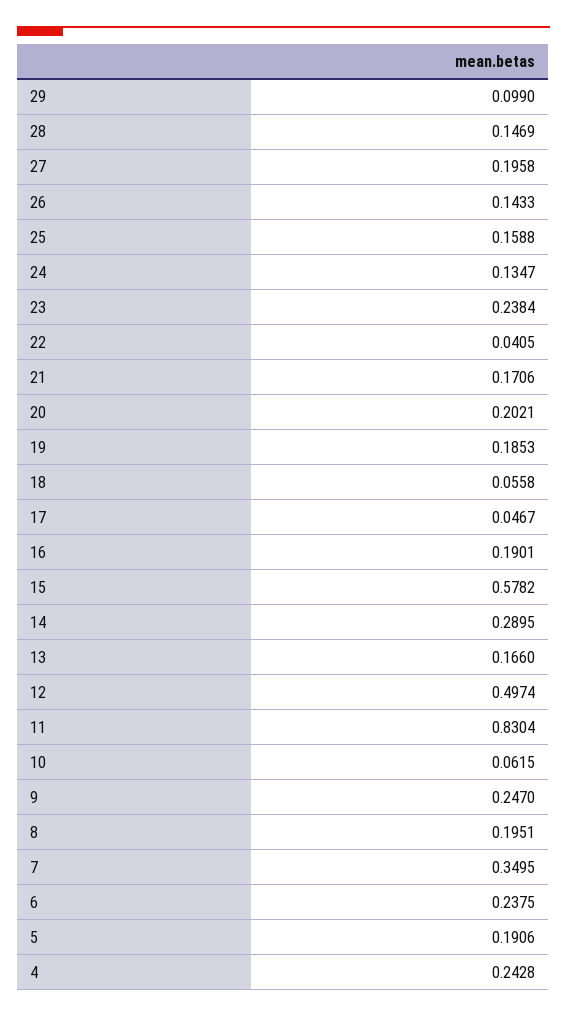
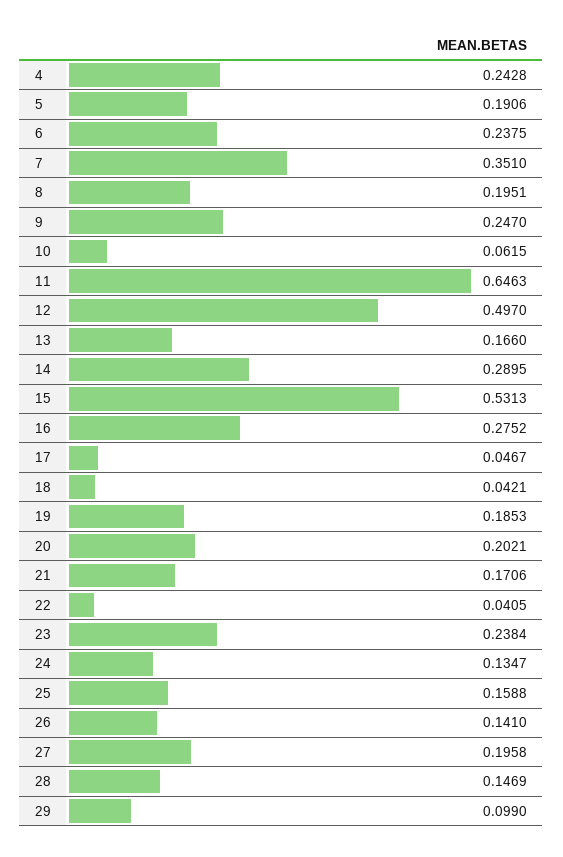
  {
    "29": 0.099,
    "28": 0.1469,
    "27": 0.1958,
-   "26": 0.1433,
+   "26": 0.141,
    "25": 0.1588,
    "24": 0.1347,
    "23": 0.2384,
    "22": 0.0405,
    "21": 0.1706,
    "20": 0.2021,
    "19": 0.1853,
-   "18": 0.0558,
+   "18": 0.0421,
    "17": 0.0467,
-   "16": 0.1901,
+   "16": 0.2752,
-   "15": 0.5782,
+   "15": 0.5313,
    "14": 0.2895,
    "13": 0.166,
-   "12": 0.4974,
+   "12": 0.497,
-   "11": 0.8304,
+   "11": 0.6463,
    "10": 0.0615,
    "9": 0.247,
    "8": 0.1951,
-   "7": 0.3495,
+   "7": 0.351,
    "6": 0.2375,
    "5": 0.1906,
    "4": 0.2428
  }

